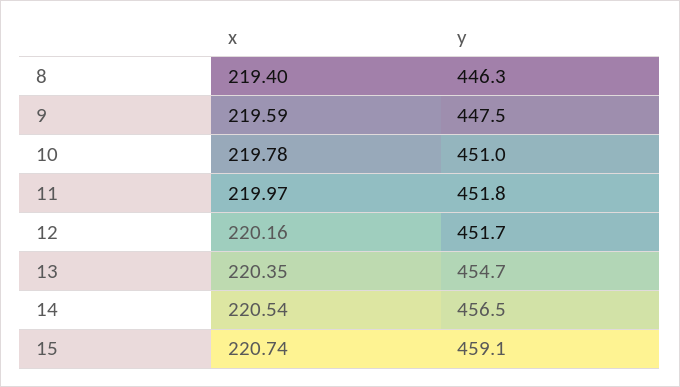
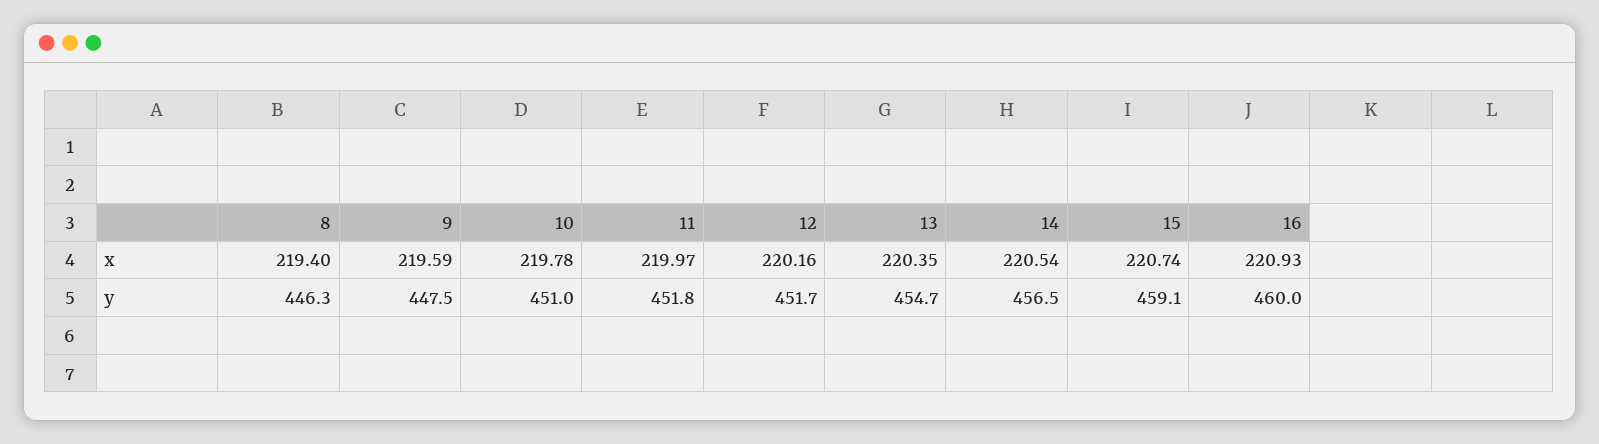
  {
    "x": {
      "8": 219.4,
      "9": 219.59,
      "10": 219.78,
      "11": 219.97,
      "12": 220.16,
      "13": 220.35,
      "14": 220.54,
-     "15": 220.74
+     "15": 220.74,
+     "16": 220.93
    },
    "y": {
      "8": 446.3,
      "9": 447.5,
      "10": 451,
      "11": 451.8,
      "12": 451.7,
      "13": 454.7,
      "14": 456.5,
-     "15": 459.1
+     "15": 459.1,
+     "16": 460
    }
  }

